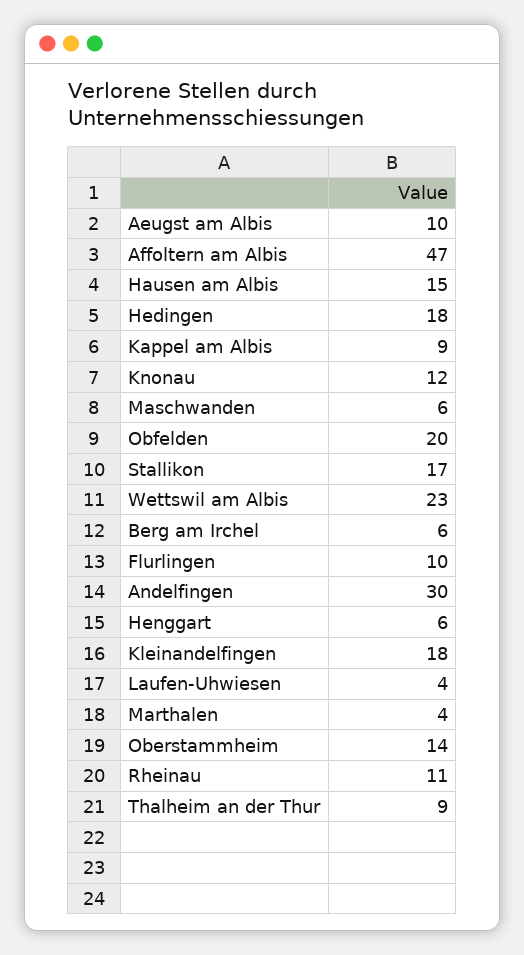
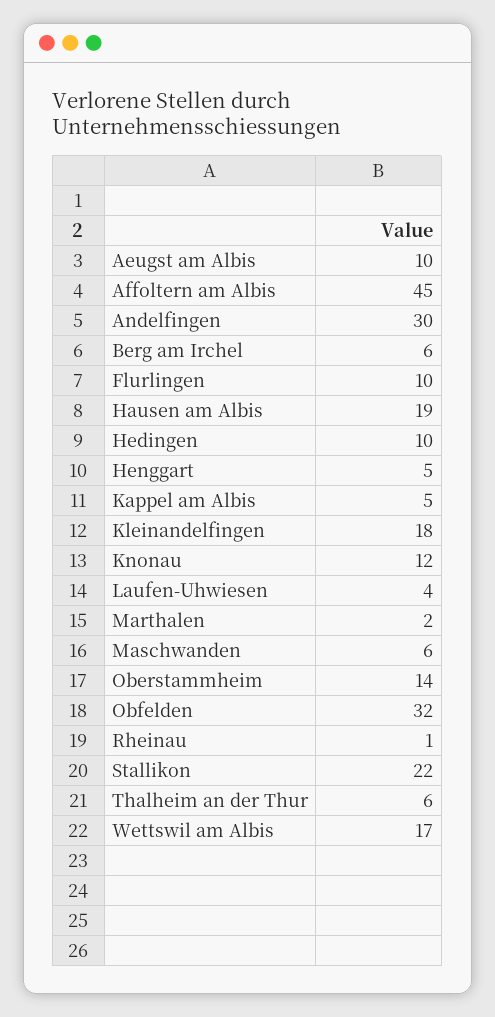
  {
    "Aeugst am Albis": 10,
-   "Affoltern am Albis": 47,
+   "Affoltern am Albis": 45,
-   "Hausen am Albis": 15,
+   "Hausen am Albis": 19,
-   "Hedingen": 18,
+   "Hedingen": 10,
-   "Kappel am Albis": 9,
+   "Kappel am Albis": 5,
    "Knonau": 12,
    "Maschwanden": 6,
-   "Obfelden": 20,
+   "Obfelden": 32,
-   "Stallikon": 17,
+   "Stallikon": 22,
-   "Wettswil am Albis": 23,
+   "Wettswil am Albis": 17,
    "Berg am Irchel": 6,
    "Flurlingen": 10,
    "Andelfingen": 30,
-   "Henggart": 6,
+   "Henggart": 5,
    "Kleinandelfingen": 18,
    "Laufen-Uhwiesen": 4,
-   "Marthalen": 4,
+   "Marthalen": 2,
    "Oberstammheim": 14,
-   "Rheinau": 11,
+   "Rheinau": 1,
-   "Thalheim an der Thur": 9
+   "Thalheim an der Thur": 6
  }

